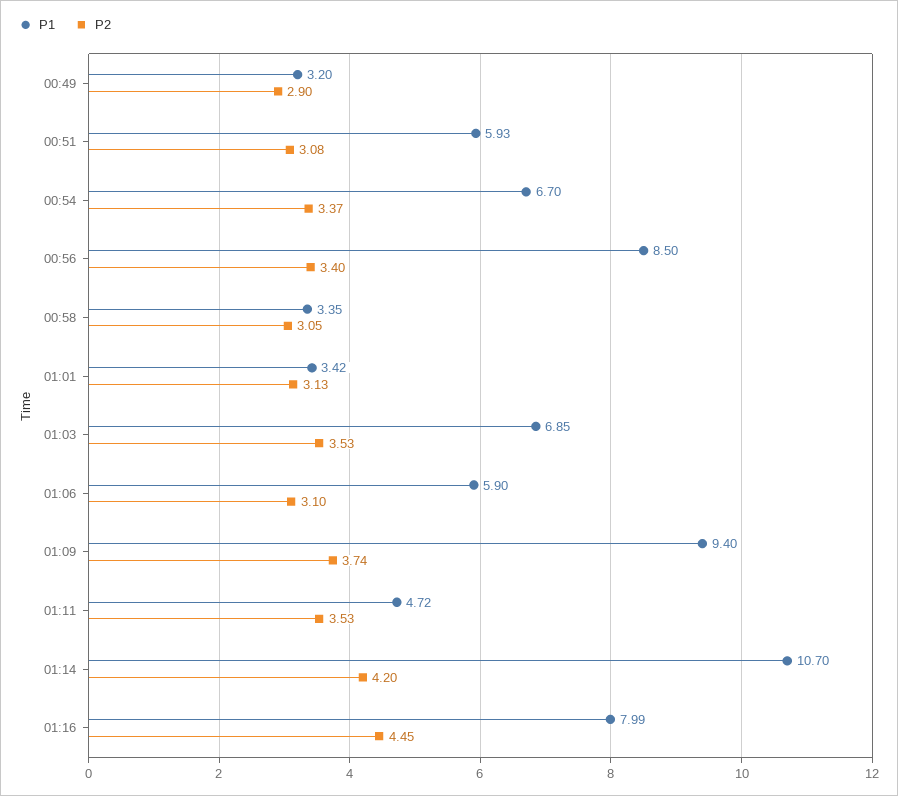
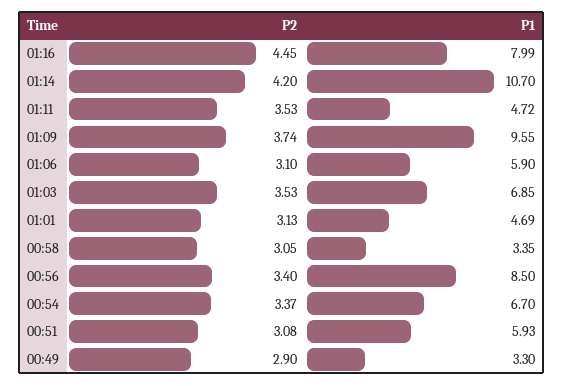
  {
    "P1": {
-     "00:49": 3.2,
+     "00:49": 3.3,
      "00:51": 5.93,
      "00:54": 6.7,
      "00:56": 8.5,
      "00:58": 3.35,
-     "01:01": 3.42,
+     "01:01": 4.69,
      "01:03": 6.85,
      "01:06": 5.9,
-     "01:09": 9.4,
+     "01:09": 9.55,
      "01:11": 4.72,
      "01:14": 10.7,
      "01:16": 7.99
    },
    "P2": {
      "00:49": 2.9,
      "00:51": 3.08,
      "00:54": 3.37,
      "00:56": 3.4,
      "00:58": 3.05,
      "01:01": 3.13,
      "01:03": 3.53,
      "01:06": 3.1,
      "01:09": 3.74,
      "01:11": 3.53,
      "01:14": 4.2,
      "01:16": 4.45
    }
  }

